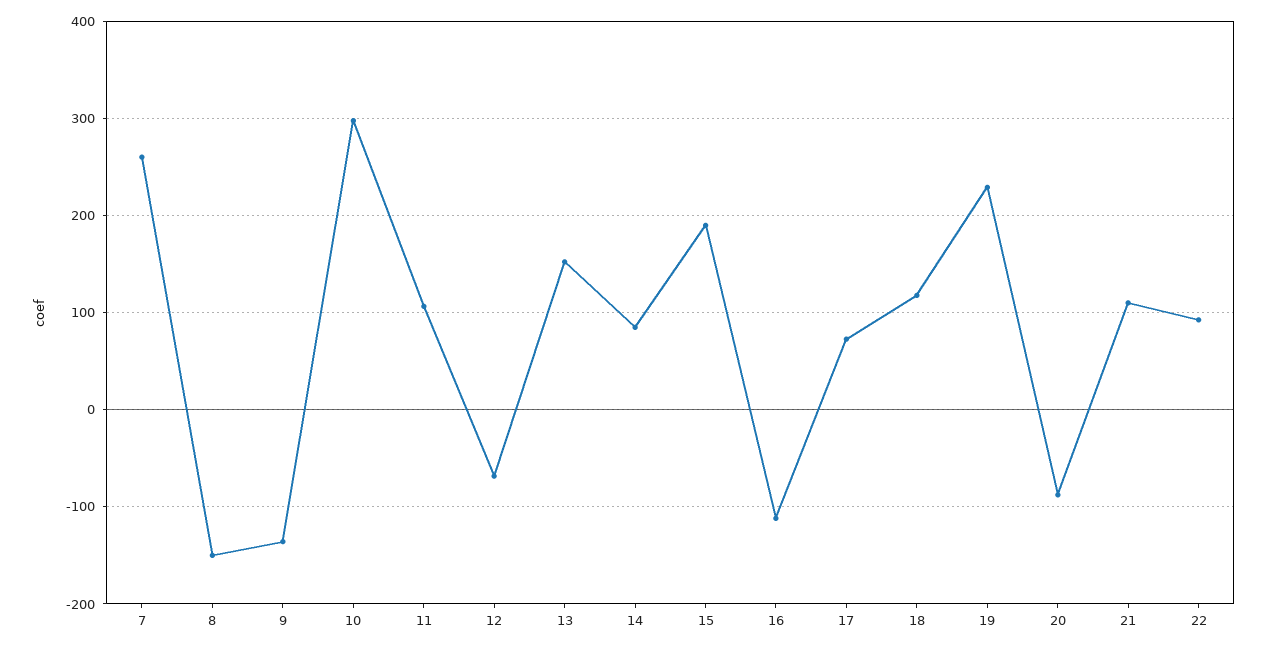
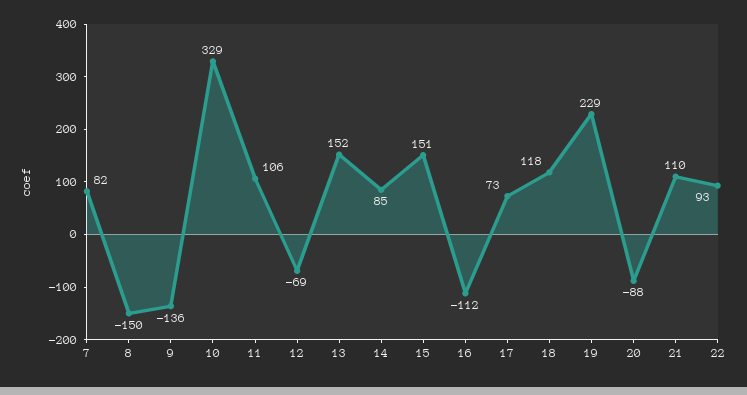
  {
-   "7": 260,
+   "7": 82,
    "8": -150,
    "9": -136,
-   "10": 300,
+   "10": 329,
    "11": 106,
    "12": -69,
    "13": 152,
    "14": 85,
-   "15": 190,
+   "15": 151,
    "16": -112,
    "17": 73,
    "18": 118,
    "19": 229,
    "20": -88,
    "21": 110,
    "22": 93
  }

